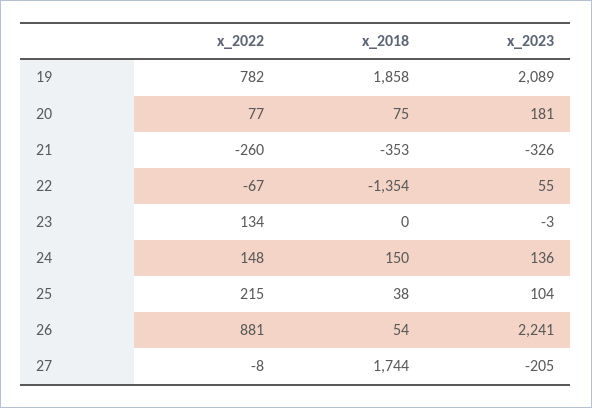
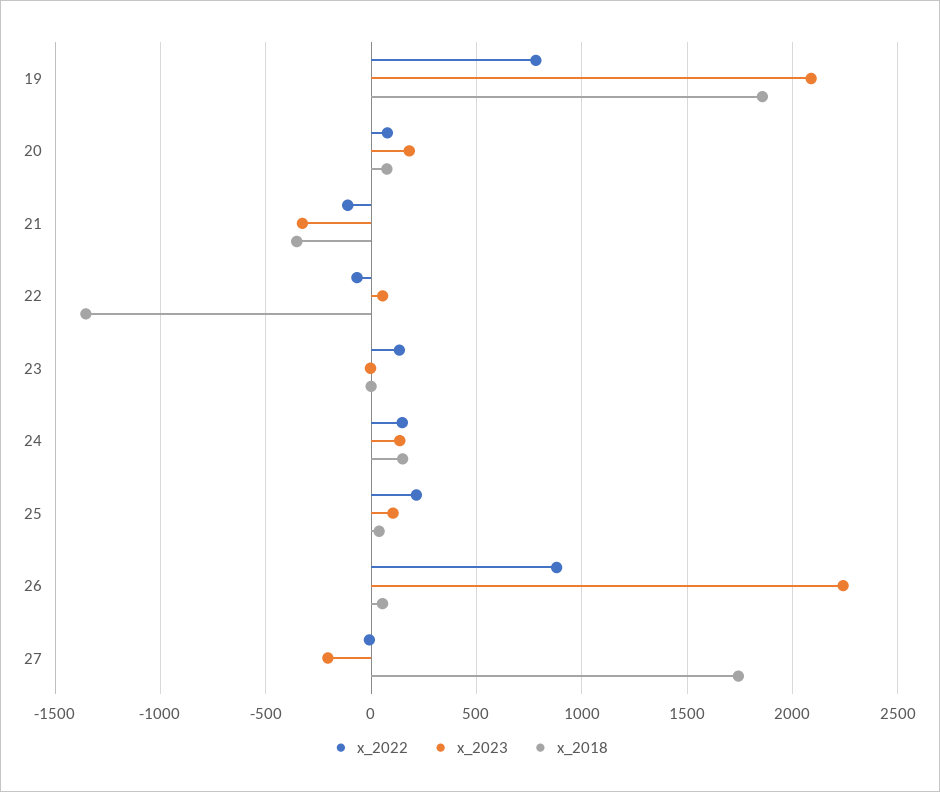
  {
    "x_2022": {
      "19": 782,
      "20": 77,
-     "21": -260,
+     "21": -100,
      "22": -67,
      "23": 134,
      "24": 148,
      "25": 215,
      "26": 881,
      "27": -8
    },
    "x_2018": {
      "19": 1858,
      "20": 75,
      "21": -353,
      "22": -1354,
      "23": 0,
      "24": 150,
      "25": 38,
      "26": 54,
      "27": 1744
    },
    "x_2023": {
      "19": 2089,
      "20": 181,
      "21": -326,
      "22": 55,
      "23": -3,
      "24": 136,
      "25": 104,
      "26": 2241,
      "27": -205
    }
  }

